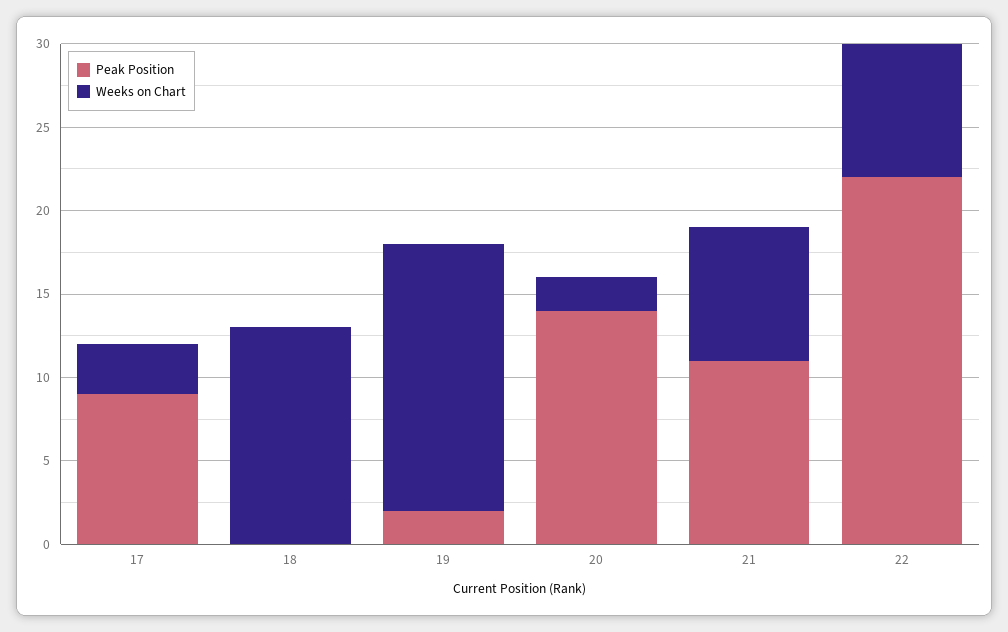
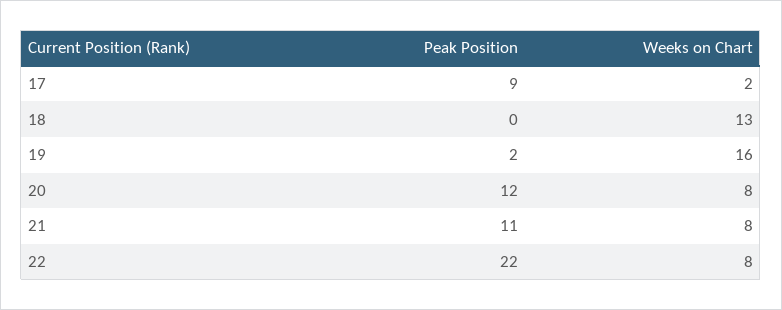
  {
    "Peak Position": {
      "17": 9,
      "18": 0,
      "19": 2,
-     "20": 14,
+     "20": 12,
      "21": 11,
      "22": 22
    },
    "Weeks on Chart": {
-     "17": 3,
+     "17": 2,
      "18": 13,
      "19": 16,
-     "20": 2,
+     "20": 8,
      "21": 8,
      "22": 8
    }
  }

